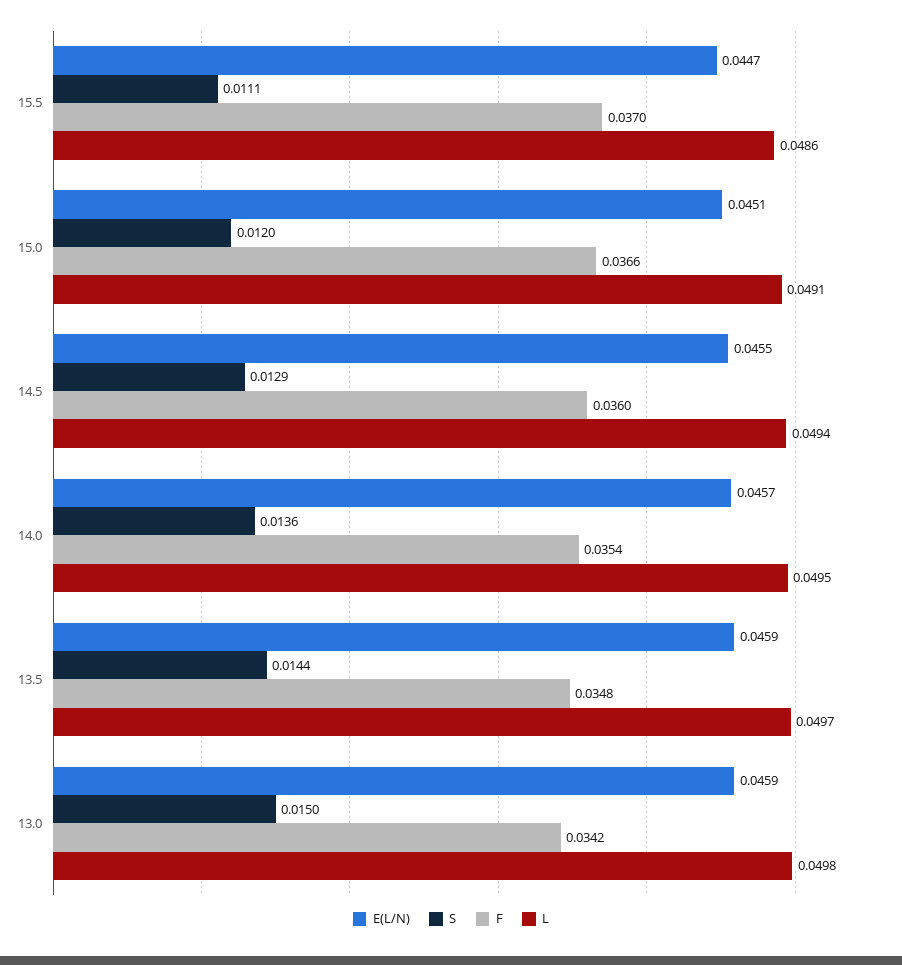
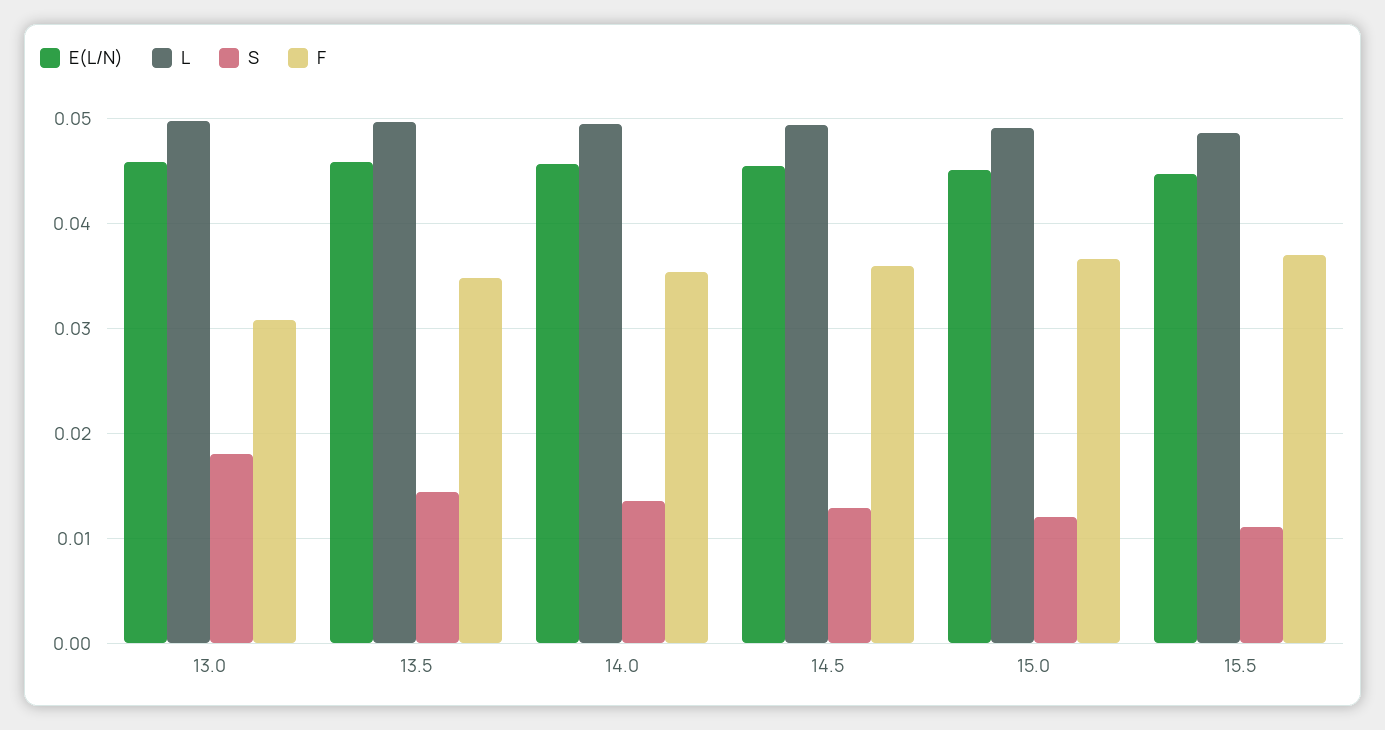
  {
    "E(L/N)": {
      "15.5": 0.0447,
      "15.0": 0.0451,
      "14.5": 0.0455,
      "14.0": 0.0457,
      "13.5": 0.0459,
      "13.0": 0.0459
    },
    "S": {
      "15.5": 0.0111,
      "15.0": 0.012,
      "14.5": 0.0129,
      "14.0": 0.0136,
      "13.5": 0.0144,
-     "13.0": 0.015
+     "13.0": 0.018
    },
    "F": {
      "15.5": 0.037,
      "15.0": 0.0366,
      "14.5": 0.036,
      "14.0": 0.0354,
      "13.5": 0.0348,
-     "13.0": 0.0342
+     "13.0": 0.031
    },
    "L": {
      "15.5": 0.0486,
      "15.0": 0.0491,
      "14.5": 0.0494,
      "14.0": 0.0495,
      "13.5": 0.0497,
      "13.0": 0.0498
    }
  }

